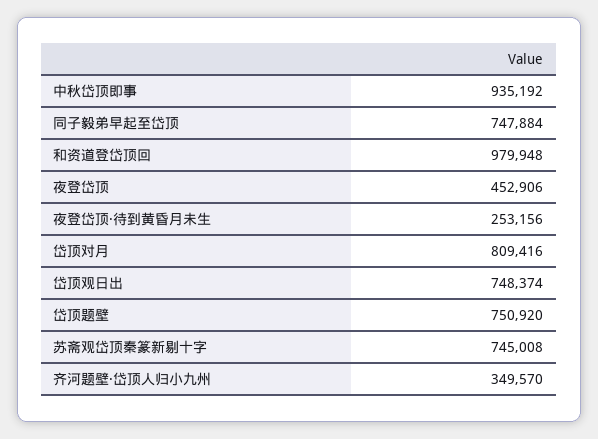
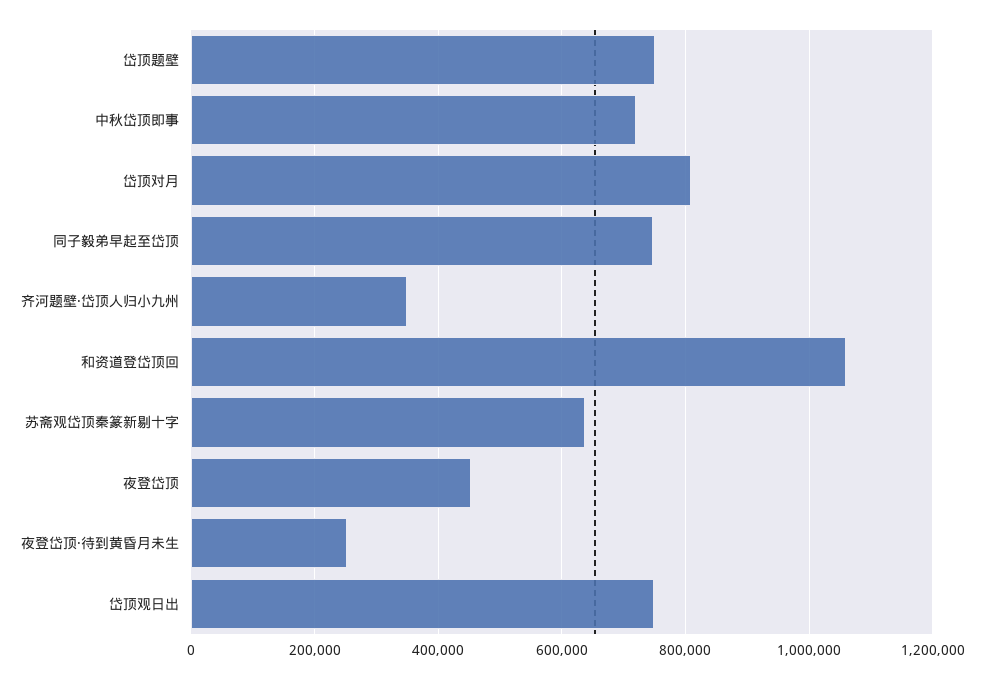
  {
-   "中秋岱顶即事": 935192,
+   "中秋岱顶即事": 720000,
    "同子毅弟早起至岱顶": 747884,
-   "和资道登岱顶回": 979948,
+   "和资道登岱顶回": 1060000,
    "夜登岱顶": 452906,
    "夜登岱顶·待到黄昏月未生": 253156,
    "岱顶对月": 809416,
    "岱顶观日出": 748374,
    "岱顶题壁": 750920,
-   "苏斋观岱顶秦篆新剔十字": 745008,
+   "苏斋观岱顶秦篆新剔十字": 640000,
    "齐河题壁·岱顶人归小九州": 349570
  }

